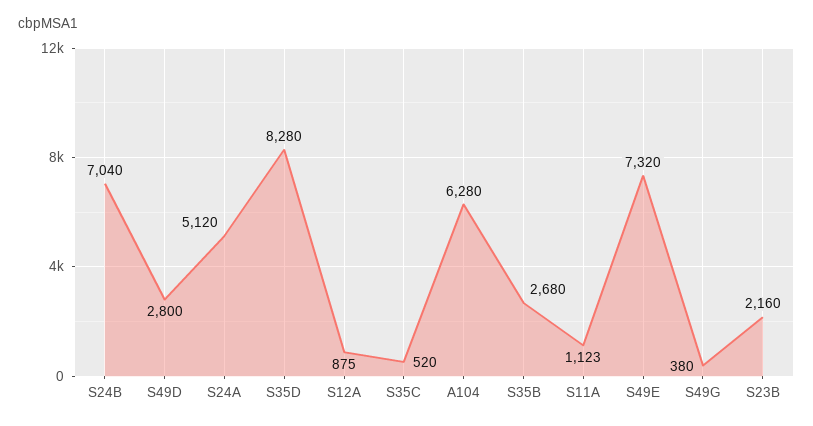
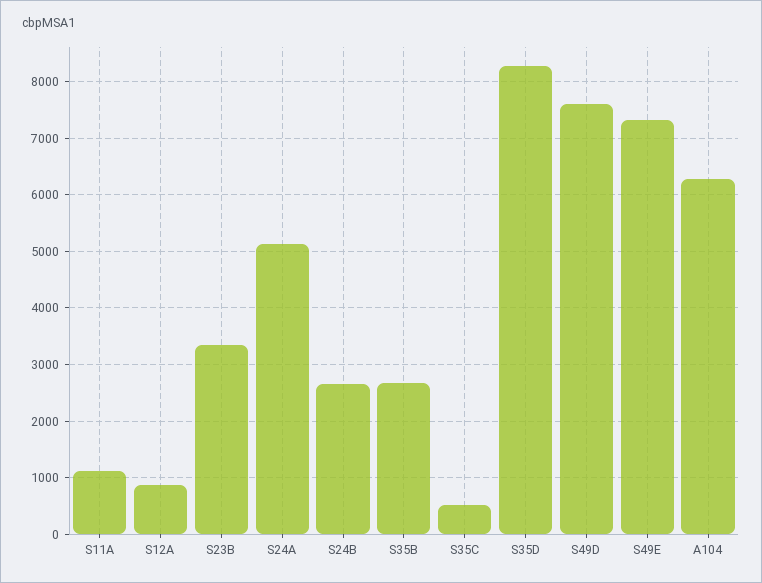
  {
-   "S24B": 7040,
+   "S24B": 2600,
-   "S49D": 2800,
+   "S49D": 7600,
    "S24A": 5120,
    "S35D": 8280,
    "S12A": 875,
    "S35C": 520,
    "A104": 6280,
    "S35B": 2680,
    "S11A": 1123,
    "S49E": 7320,
-   "S49G": 380,
-   "S23B": 2160
+   "S23B": 3400
  }

